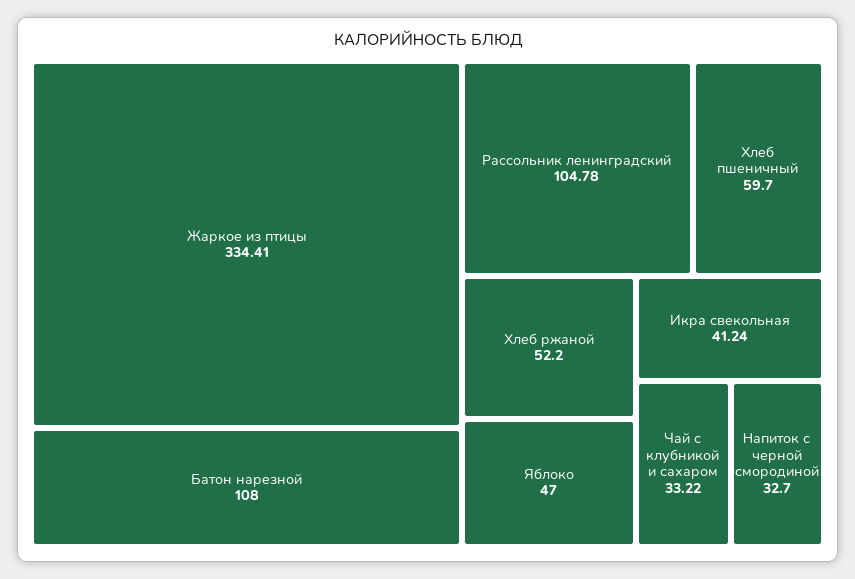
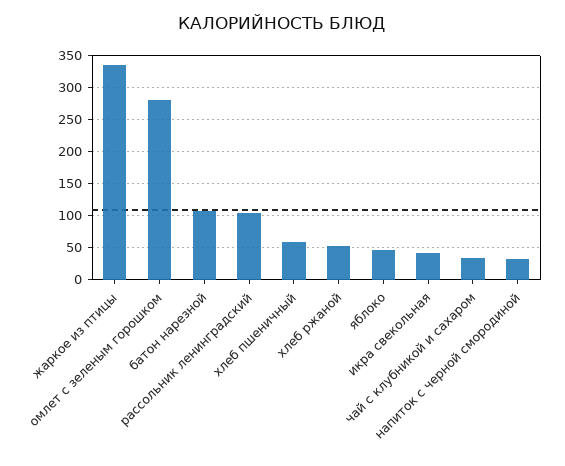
  {
    "Жаркое из птицы": 334.41,
    "Батон нарезной": 108,
    "Рассольник ленинградский": 104.78,
    "Хлеб пшеничный": 59.7,
    "Хлеб ржаной": 52.2,
    "Яблоко": 47,
    "Икра свекольная": 41.24,
    "Чай с клубникой и сахаром": 33.22,
-   "Напиток с черной смородиной": 32.7
+   "Напиток с черной смородиной": 32.7,
+   "омлет с зеленым горошком": 280
  }

